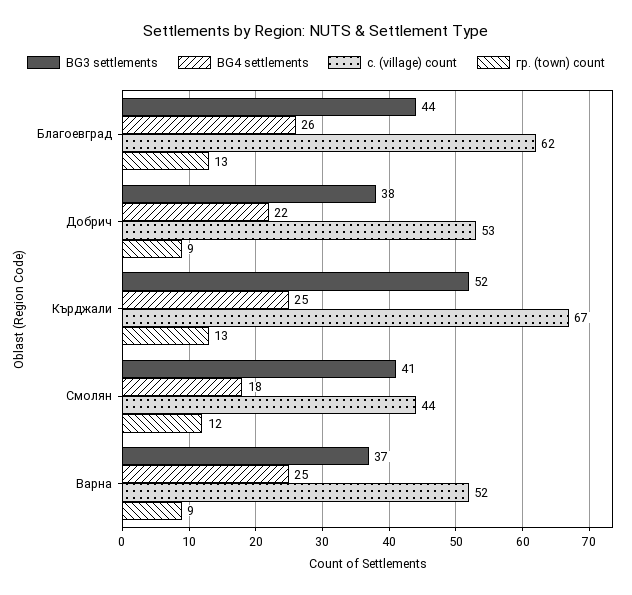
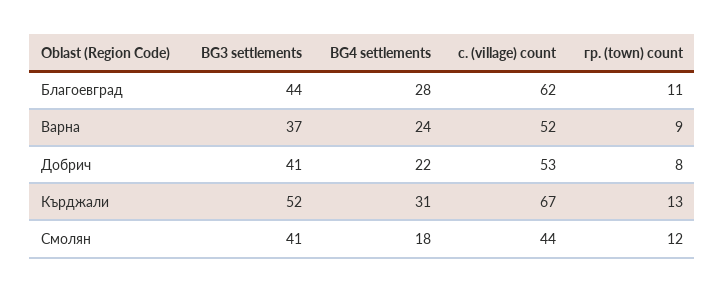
  {
    "BG3 settlements": {
      "Благоевград": 44,
-     "Добрич": 38,
+     "Добрич": 41,
      "Кърджали": 52,
      "Смолян": 41,
      "Варна": 37
    },
    "BG4 settlements": {
-     "Благоевград": 26,
+     "Благоевград": 28,
      "Добрич": 22,
-     "Кърджали": 25,
+     "Кърджали": 31,
      "Смолян": 18,
-     "Варна": 25
+     "Варна": 24
    },
    "с. (village) count": {
      "Благоевград": 62,
      "Добрич": 53,
      "Кърджали": 67,
      "Смолян": 44,
      "Варна": 52
    },
    "гр. (town) count": {
-     "Благоевград": 13,
+     "Благоевград": 11,
-     "Добрич": 9,
+     "Добрич": 8,
      "Кърджали": 13,
      "Смолян": 12,
      "Варна": 9
    }
  }

